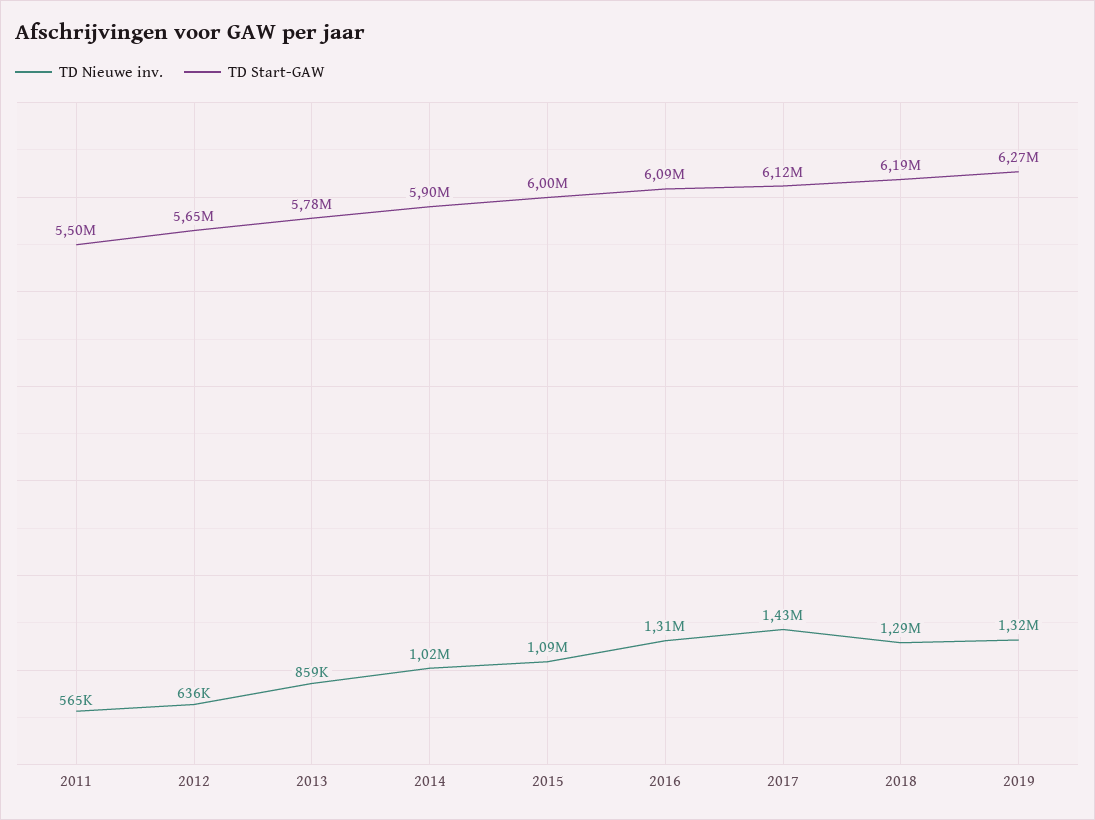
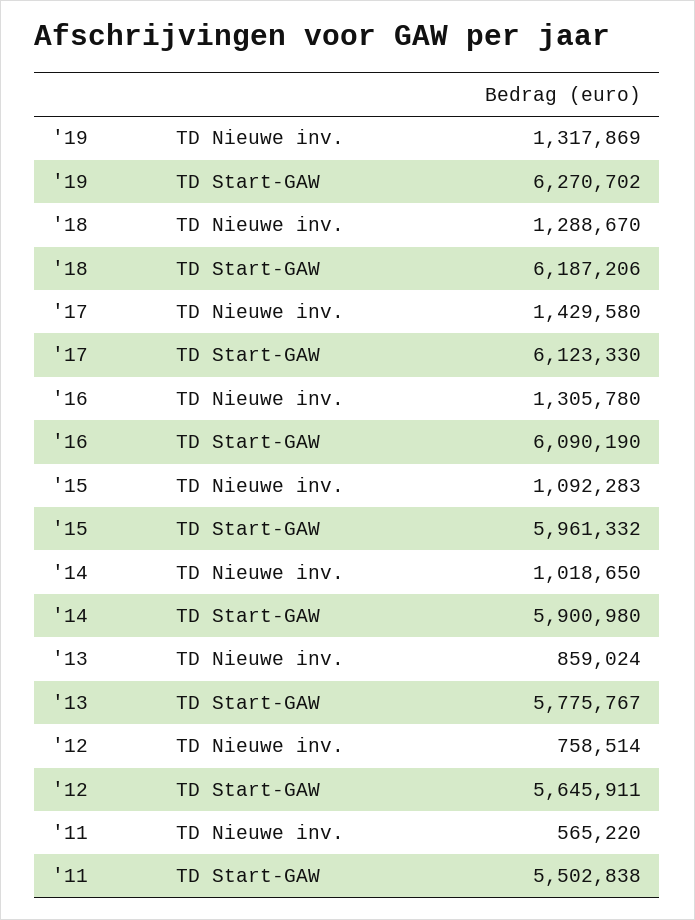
  {
    "TD Nieuwe inv.": {
      "2011": 565220,
-     "2012": 636000,
+     "2012": 758514,
      "2013": 859024,
      "2014": 1018650,
      "2015": 1092283,
      "2016": 1305780,
      "2017": 1429580,
      "2018": 1288670,
      "2019": 1317869
    },
    "TD Start-GAW": {
      "2011": 5502838,
      "2012": 5645911,
      "2013": 5775767,
      "2014": 5900980,
-     "2015": 6000000,
+     "2015": 5961332,
      "2016": 6090190,
      "2017": 6123330,
      "2018": 6187206,
      "2019": 6270702
    }
  }

